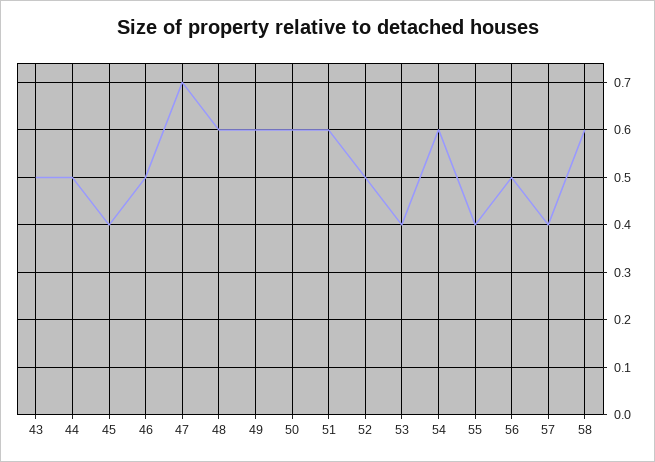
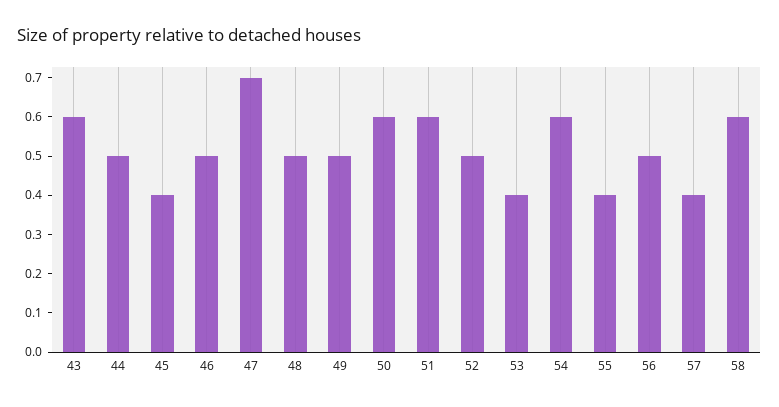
  {
-   "43": 0.5,
+   "43": 0.6,
    "44": 0.5,
    "45": 0.4,
    "46": 0.5,
    "47": 0.7,
-   "48": 0.6,
+   "48": 0.5,
-   "49": 0.6,
+   "49": 0.5,
    "50": 0.6,
    "51": 0.6,
    "52": 0.5,
    "53": 0.4,
    "54": 0.6,
    "55": 0.4,
    "56": 0.5,
    "57": 0.4,
    "58": 0.6
  }

